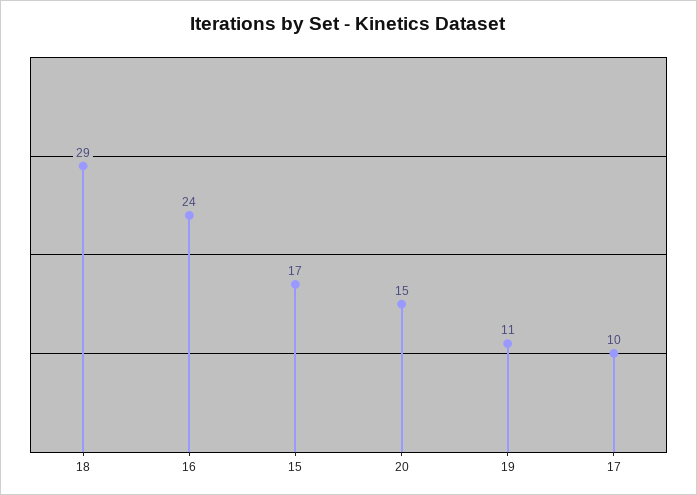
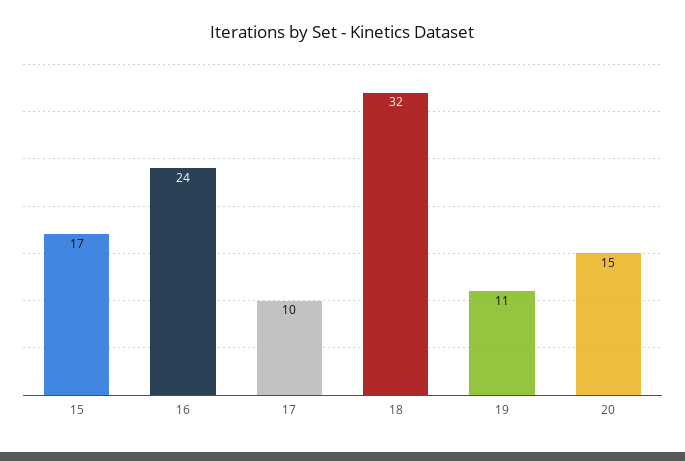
  {
-   "18": 29,
+   "18": 32,
    "16": 24,
    "15": 17,
    "20": 15,
    "19": 11,
    "17": 10
  }

